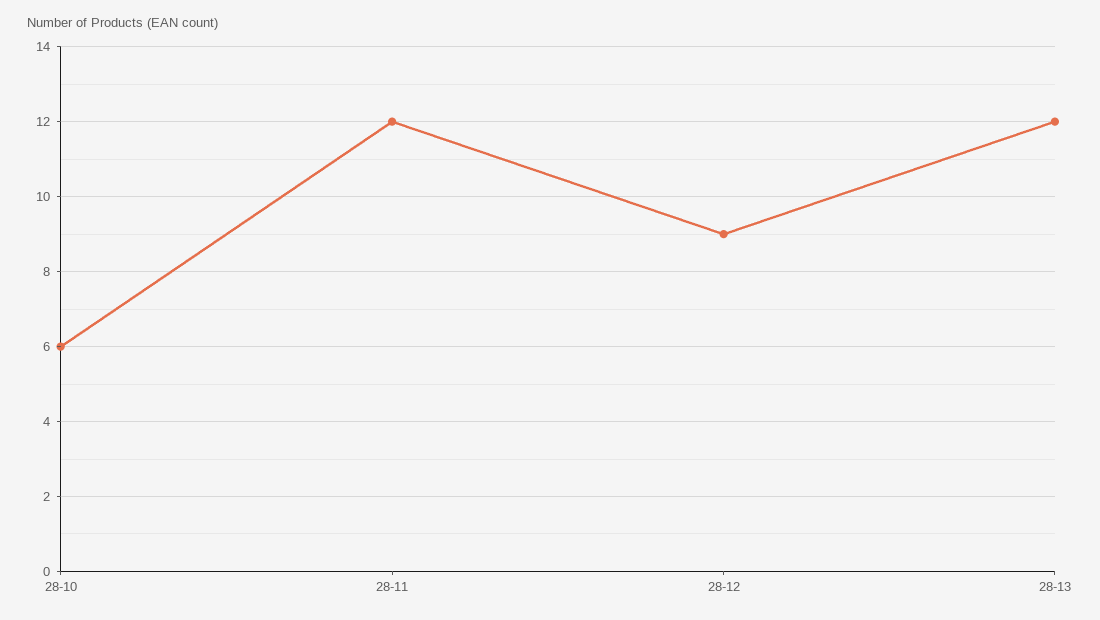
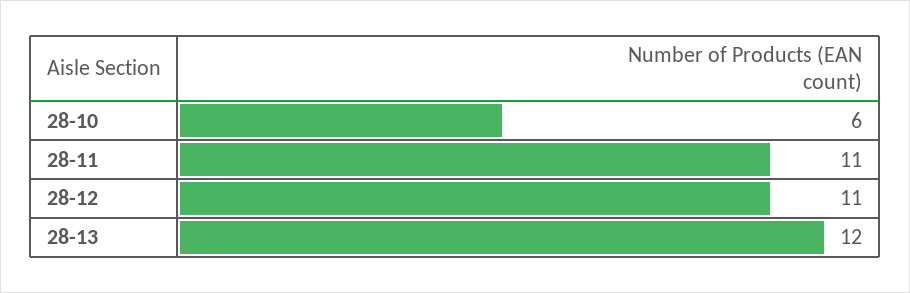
  {
    "28-10": 6,
-   "28-11": 12,
+   "28-11": 11,
-   "28-12": 9,
+   "28-12": 11,
    "28-13": 12
  }

